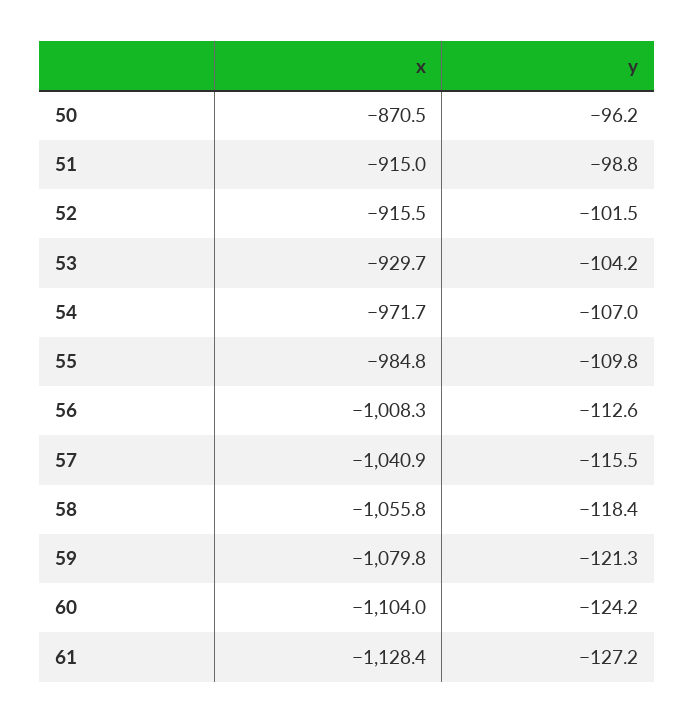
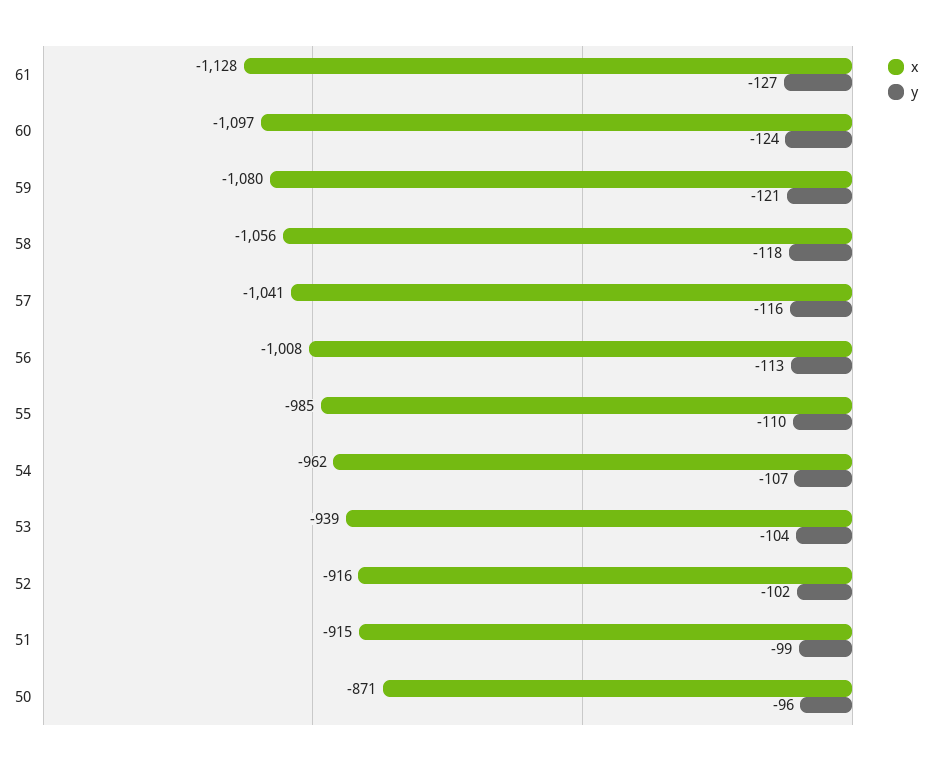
  {
    "x": {
      "50": -870.5,
      "51": -915,
      "52": -915.5,
-     "53": -929.7,
+     "53": -939,
-     "54": -971.7,
+     "54": -962,
      "55": -984.8,
      "56": -1008.3,
      "57": -1040.9,
      "58": -1055.8,
      "59": -1079.8,
-     "60": -1104,
+     "60": -1097,
      "61": -1128.4
    },
    "y": {
      "50": -96.2,
      "51": -98.8,
      "52": -101.5,
      "53": -104.2,
      "54": -107,
      "55": -109.8,
      "56": -112.6,
      "57": -115.5,
      "58": -118.4,
      "59": -121.3,
      "60": -124.2,
      "61": -127.2
    }
  }

